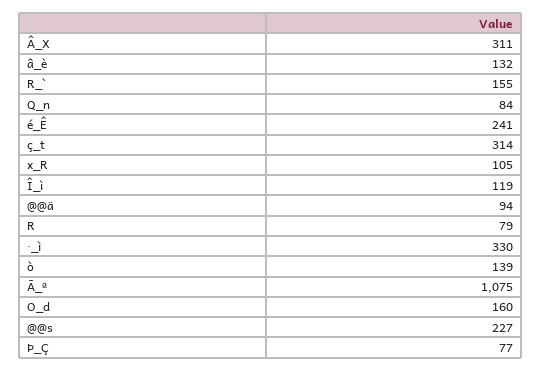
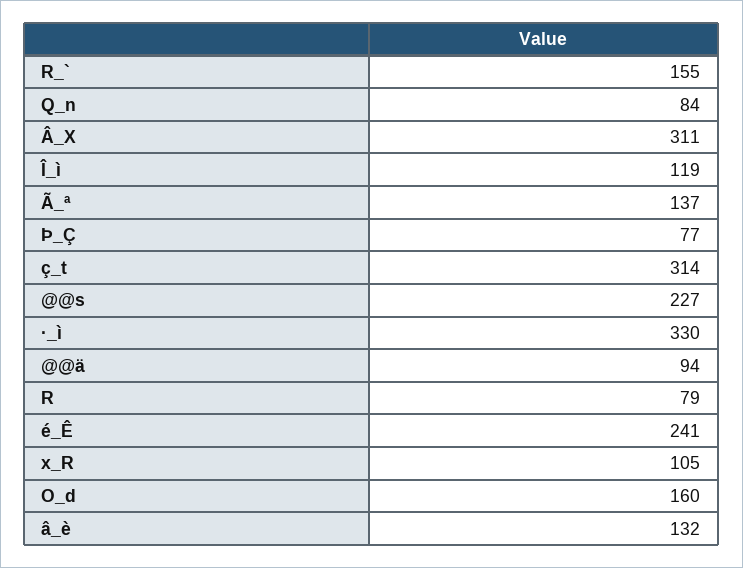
  {
    "Â_X": 311,
    "â_è": 132,
    "R_`": 155,
    "Q_n": 84,
    "é_Ê": 241,
    "ç_t": 314,
    "x_R": 105,
    "Î_ì": 119,
    "@@ä": 94,
    "R": 79,
    "·_ì": 330,
-   "ò": 139,
-   "Ã_ª": 1075,
+   "Ã_ª": 137,
    "O_d": 160,
    "@@s": 227,
    "Þ_Ç": 77
  }

